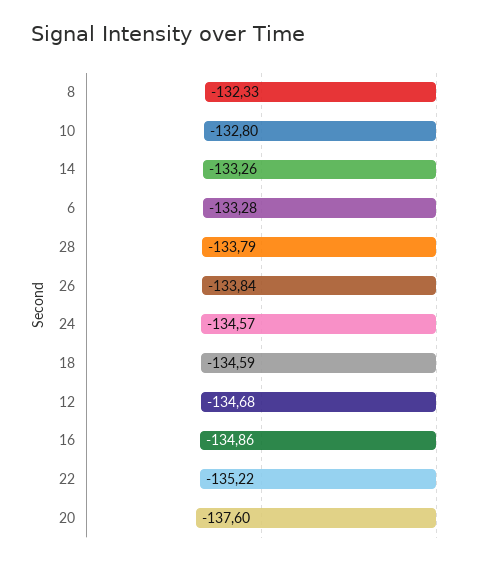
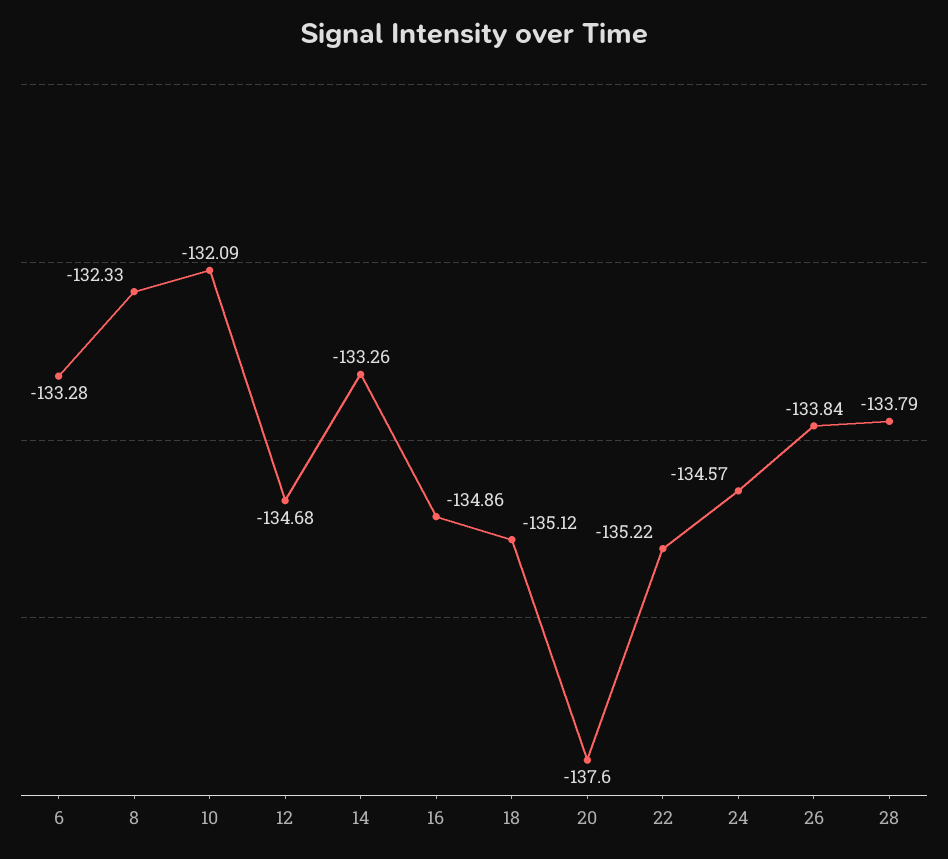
  {
    "8": -132.33,
-   "10": -132.8,
+   "10": -132.09,
    "14": -133.26,
    "6": -133.28,
    "28": -133.79,
    "26": -133.84,
    "24": -134.57,
-   "18": -134.59,
+   "18": -135.12,
    "12": -134.68,
    "16": -134.86,
    "22": -135.22,
    "20": -137.6
  }

